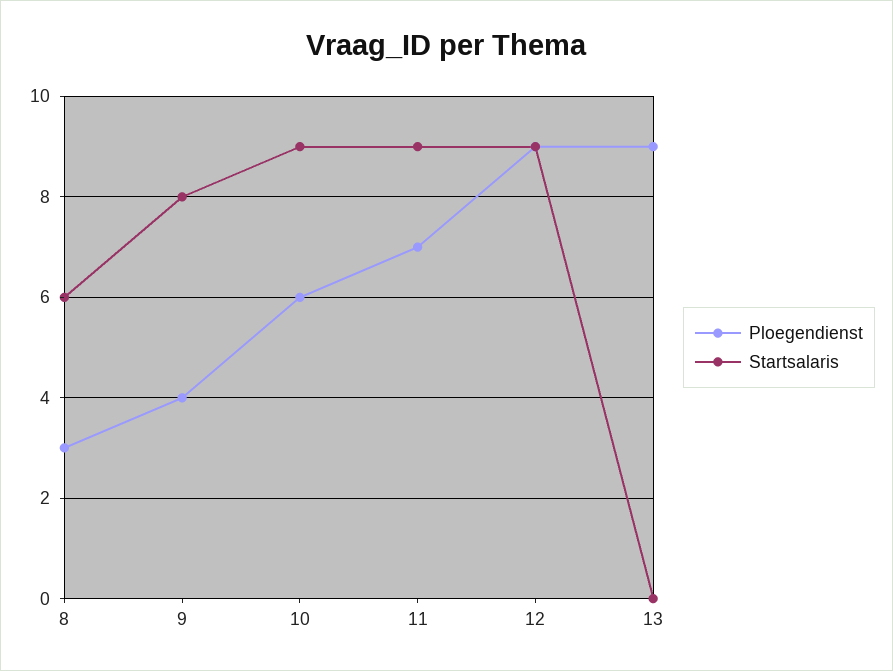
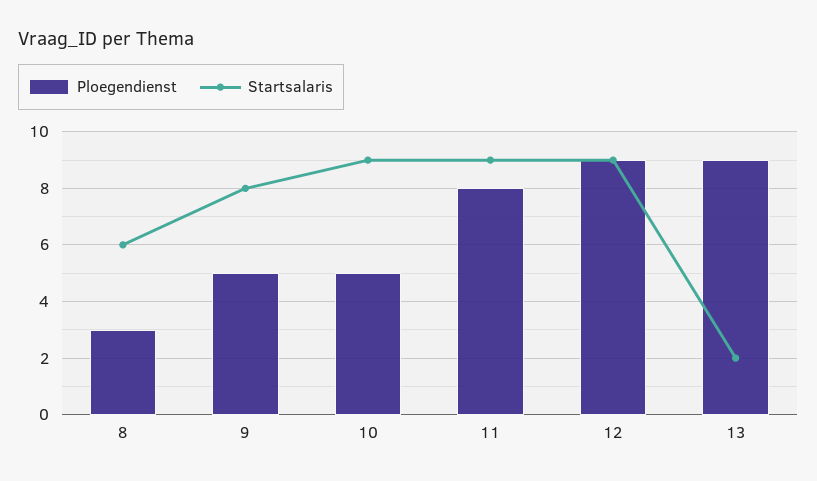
  {
    "Ploegendienst": {
      "8": 3,
-     "9": 4,
+     "9": 5,
-     "10": 6,
+     "10": 5,
-     "11": 7,
+     "11": 8,
      "12": 9,
      "13": 9
    },
    "Startsalaris": {
      "8": 6,
      "9": 8,
      "10": 9,
      "11": 9,
      "12": 9,
-     "13": 0
+     "13": 2
    }
  }

